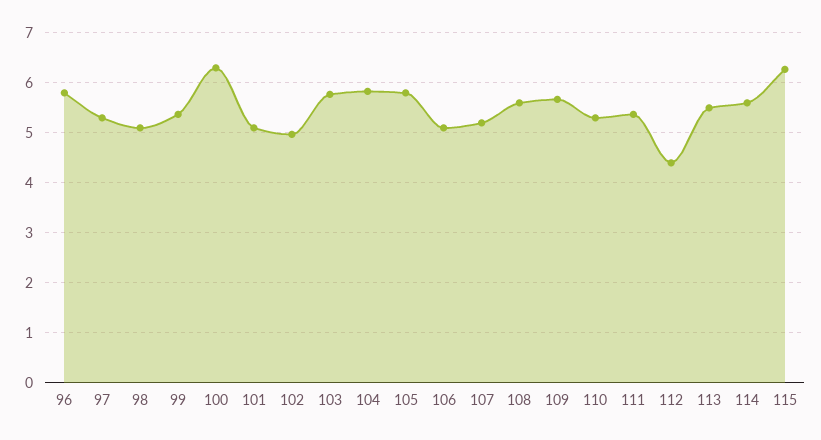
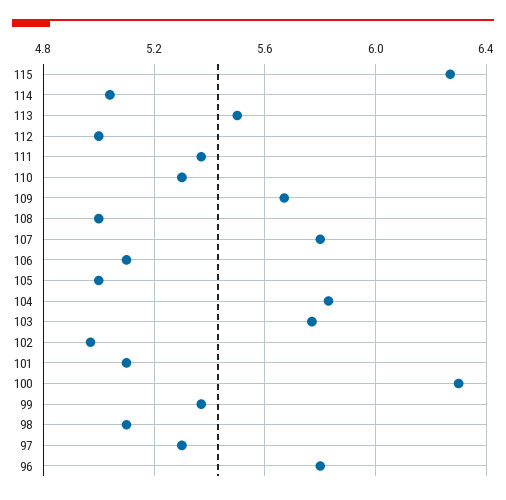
  {
    "96": 5.8,
    "97": 5.3,
    "98": 5.1,
    "99": 5.35,
    "100": 6.3,
    "101": 5.1,
    "102": 4.95,
    "103": 5.75,
    "104": 5.85,
-   "105": 5.8,
+   "105": 5,
    "106": 5.1,
-   "107": 5.2,
+   "107": 5.8,
-   "108": 5.6,
+   "108": 5,
    "109": 5.65,
    "110": 5.3,
    "111": 5.35,
-   "112": 4.4,
+   "112": 5,
    "113": 5.5,
-   "114": 5.6,
+   "114": 5.05,
    "115": 6.25
  }

